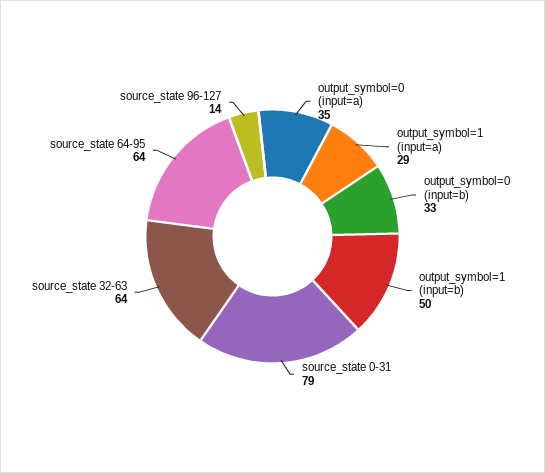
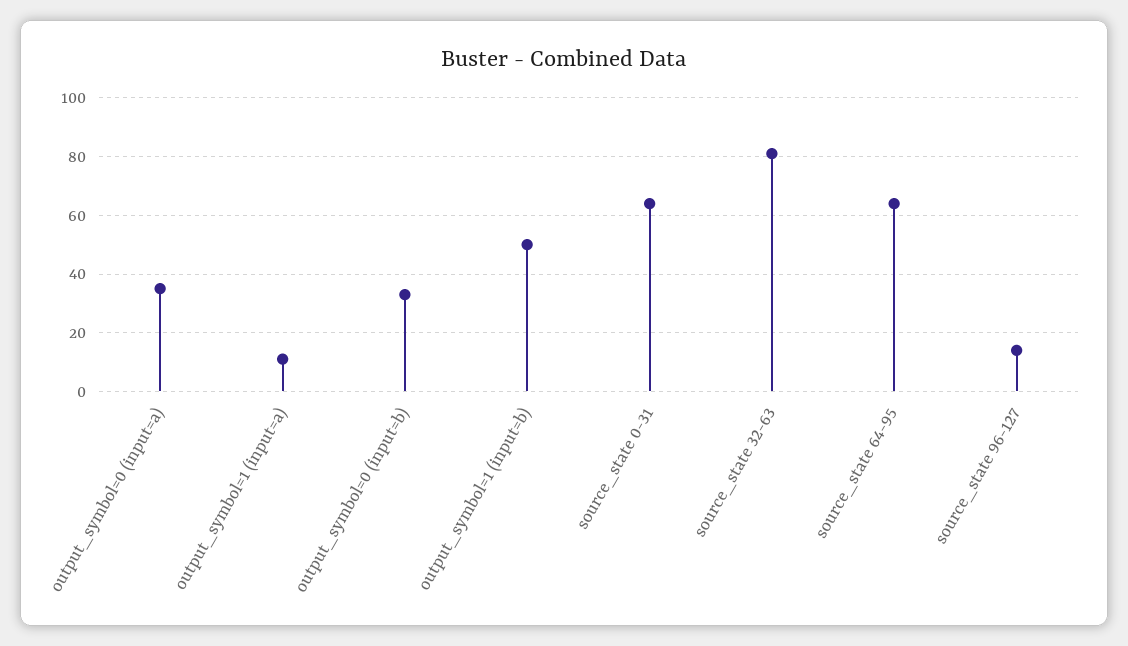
  {
    "output_symbol=0 (input=a)": 35,
-   "output_symbol=1 (input=a)": 29,
+   "output_symbol=1 (input=a)": 10,
    "output_symbol=0 (input=b)": 33,
    "output_symbol=1 (input=b)": 50,
-   "source_state 0-31": 79,
+   "source_state 0-31": 65,
-   "source_state 32-63": 64,
+   "source_state 32-63": 80,
    "source_state 64-95": 64,
    "source_state 96-127": 14
  }

